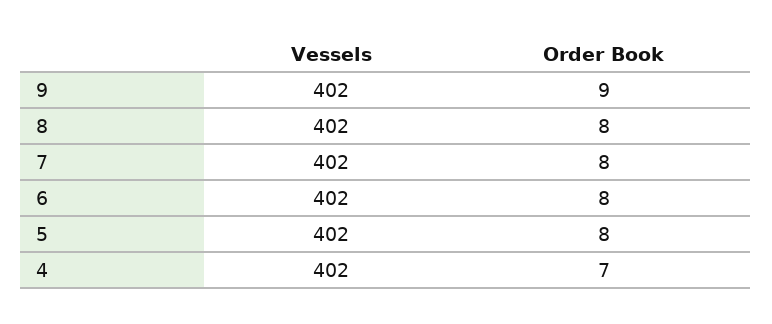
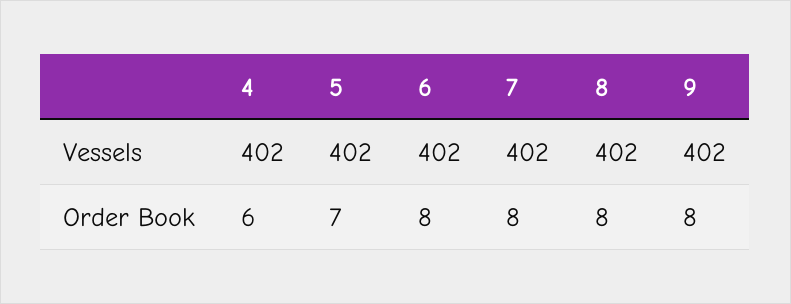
  {
    "Vessels": {
      "9": 402,
      "8": 402,
      "7": 402,
      "6": 402,
      "5": 402,
      "4": 402
    },
    "Order Book": {
-     "9": 9,
+     "9": 8,
      "8": 8,
      "7": 8,
      "6": 8,
-     "5": 8,
+     "5": 7,
-     "4": 7
+     "4": 6
    }
  }

